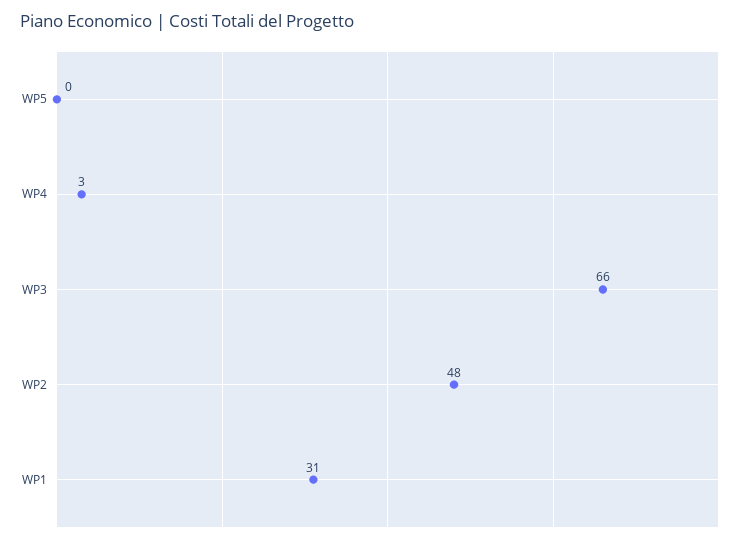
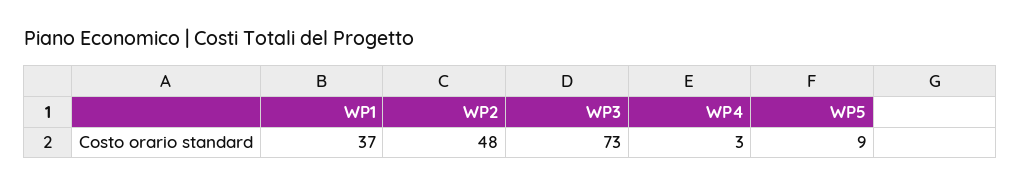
  {
-   "WP5": 0,
+   "WP5": 9,
    "WP4": 3,
-   "WP3": 66,
+   "WP3": 73,
    "WP2": 48,
-   "WP1": 31
+   "WP1": 37
  }

